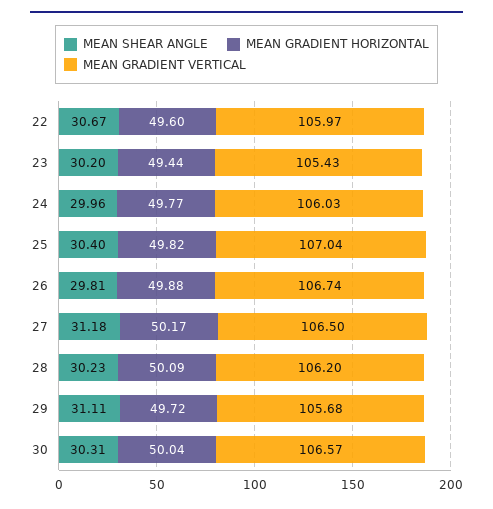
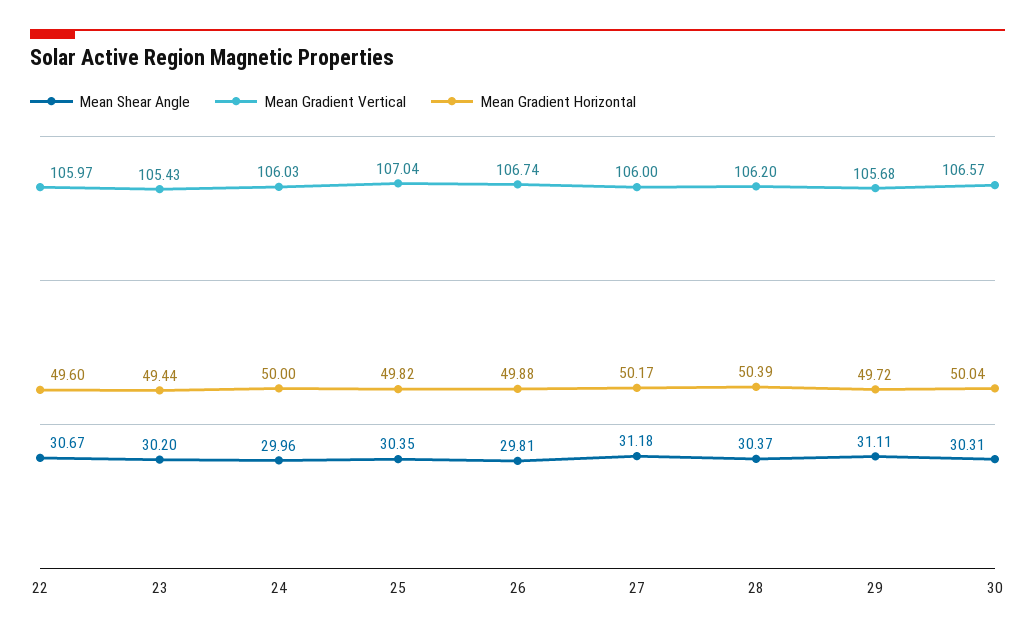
  {
    "MEAN SHEAR ANGLE": {
      "22": 30.67,
      "23": 30.2,
      "24": 29.96,
-     "25": 30.4,
+     "25": 30.35,
      "26": 29.81,
      "27": 31.18,
-     "28": 30.23,
+     "28": 30.37,
      "29": 31.11,
      "30": 30.31
    },
    "MEAN GRADIENT HORIZONTAL": {
      "22": 49.6,
      "23": 49.44,
-     "24": 49.77,
+     "24": 50,
      "25": 49.82,
      "26": 49.88,
      "27": 50.17,
-     "28": 50.09,
+     "28": 50.39,
      "29": 49.72,
      "30": 50.04
    },
    "MEAN GRADIENT VERTICAL": {
      "22": 105.97,
      "23": 105.43,
      "24": 106.03,
      "25": 107.04,
      "26": 106.74,
-     "27": 106.5,
+     "27": 106,
      "28": 106.2,
      "29": 105.68,
      "30": 106.57
    }
  }

